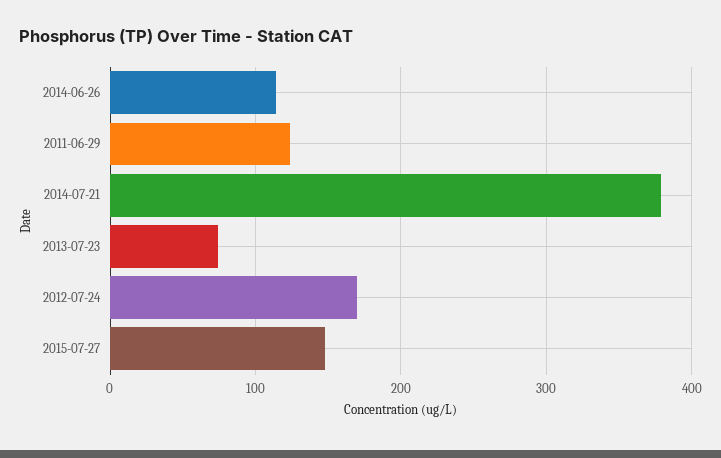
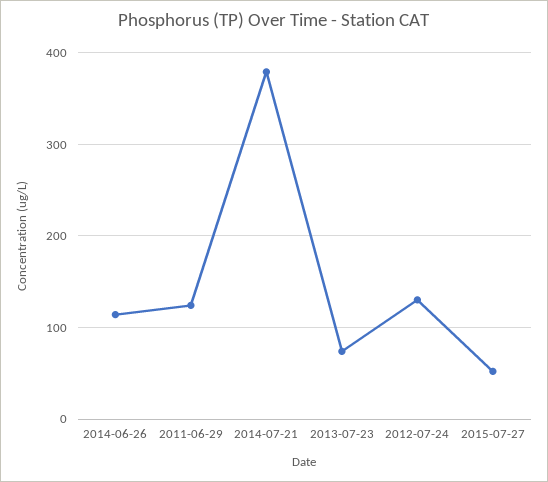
  {
    "2014-06-26": 110,
    "2011-06-29": 120,
    "2014-07-21": 380,
    "2013-07-23": 70,
-   "2012-07-24": 170,
+   "2012-07-24": 130,
-   "2015-07-27": 150
+   "2015-07-27": 50
  }

